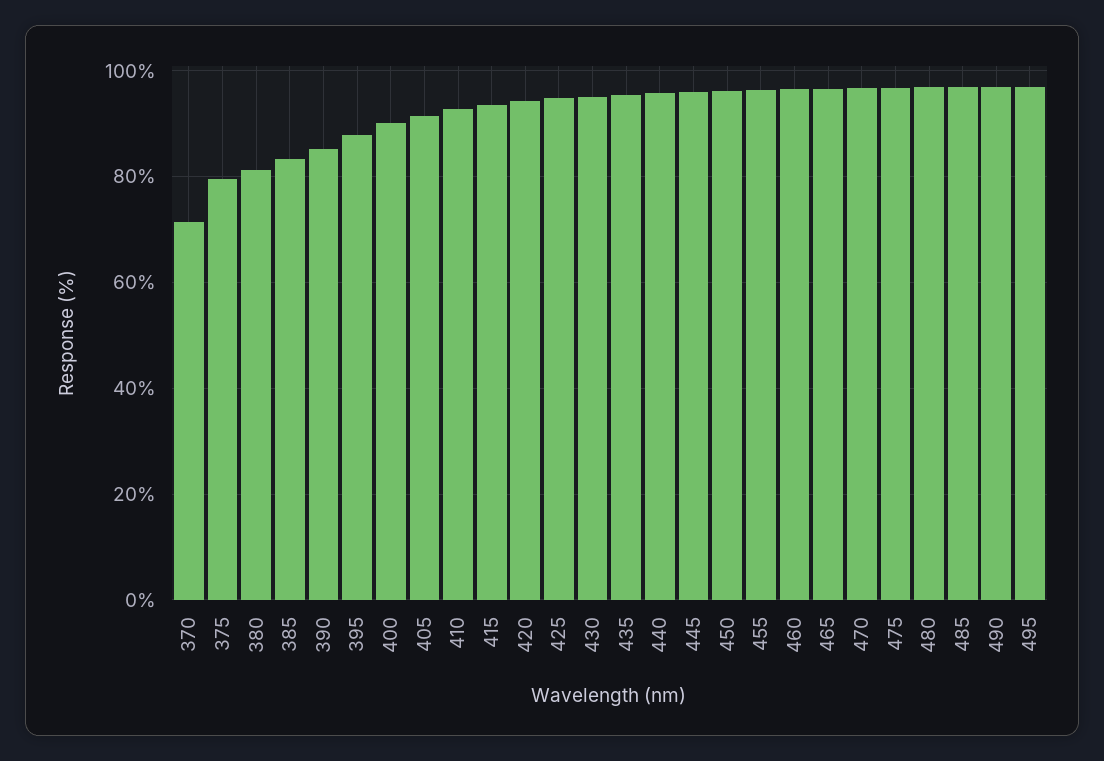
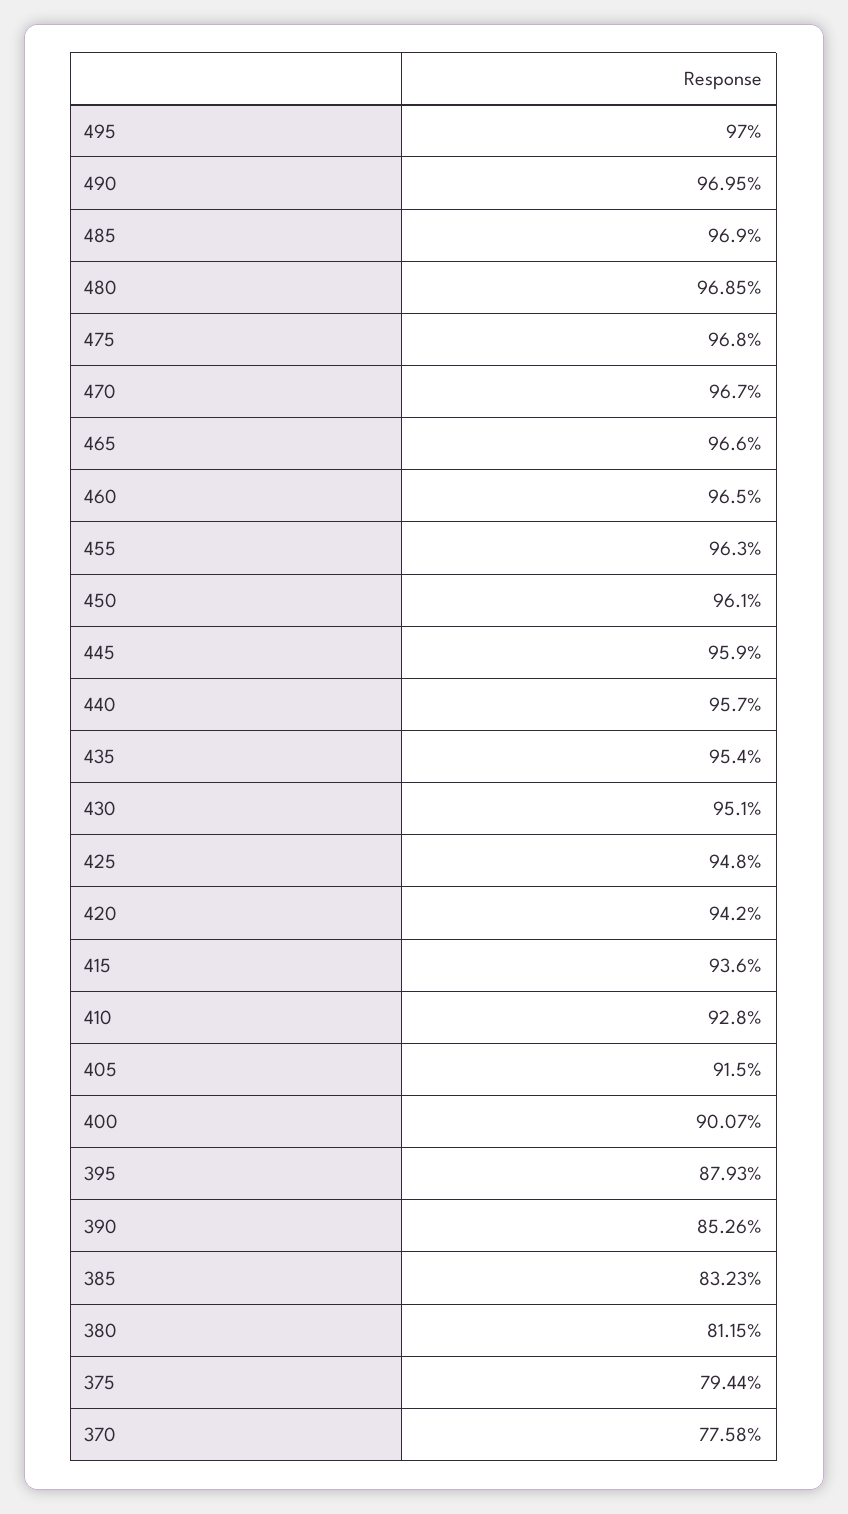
  {
-   "370": 72,
+   "370": 77.58,
    "375": 79.44,
    "380": 81.15,
    "385": 83.23,
    "390": 85.26,
    "395": 87.93,
    "400": 90.07,
    "405": 91.5,
    "410": 92.8,
    "415": 93.6,
    "420": 94.2,
    "425": 94.8,
    "430": 95.1,
    "435": 95.4,
    "440": 95.7,
    "445": 95.9,
    "450": 96.1,
    "455": 96.3,
    "460": 96.5,
    "465": 96.6,
    "470": 96.7,
    "475": 96.8,
    "480": 96.85,
    "485": 96.9,
    "490": 96.95,
    "495": 97
  }

